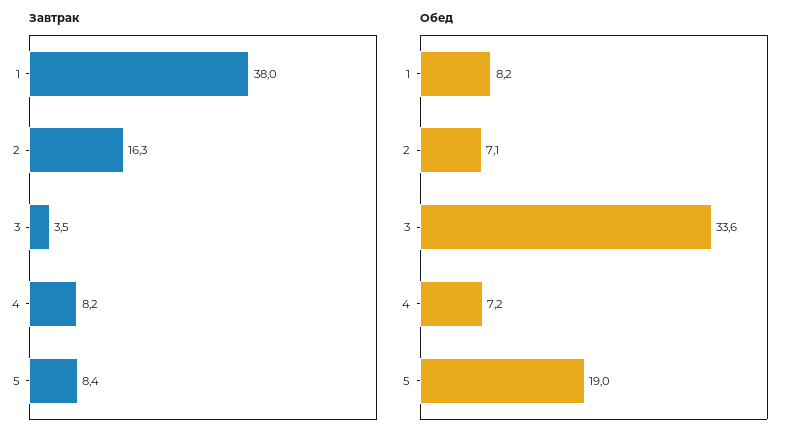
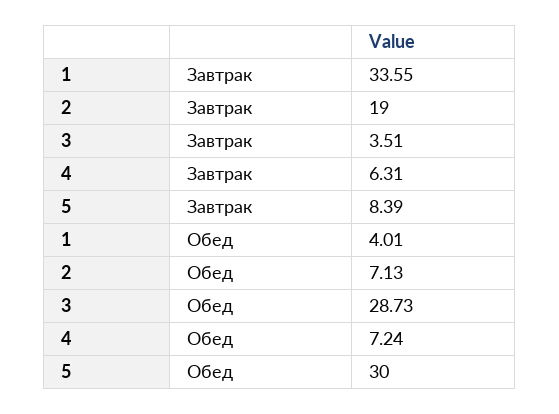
  {
    "Завтрак": {
-     "1": 38,
+     "1": 33.55,
-     "2": 16.3,
+     "2": 19,
      "3": 3.51,
-     "4": 8.2,
+     "4": 6.31,
      "5": 8.39
    },
    "Обед": {
-     "1": 8.2,
+     "1": 4.01,
      "2": 7.13,
-     "3": 33.6,
+     "3": 28.73,
      "4": 7.24,
-     "5": 19
+     "5": 30
    }
  }

